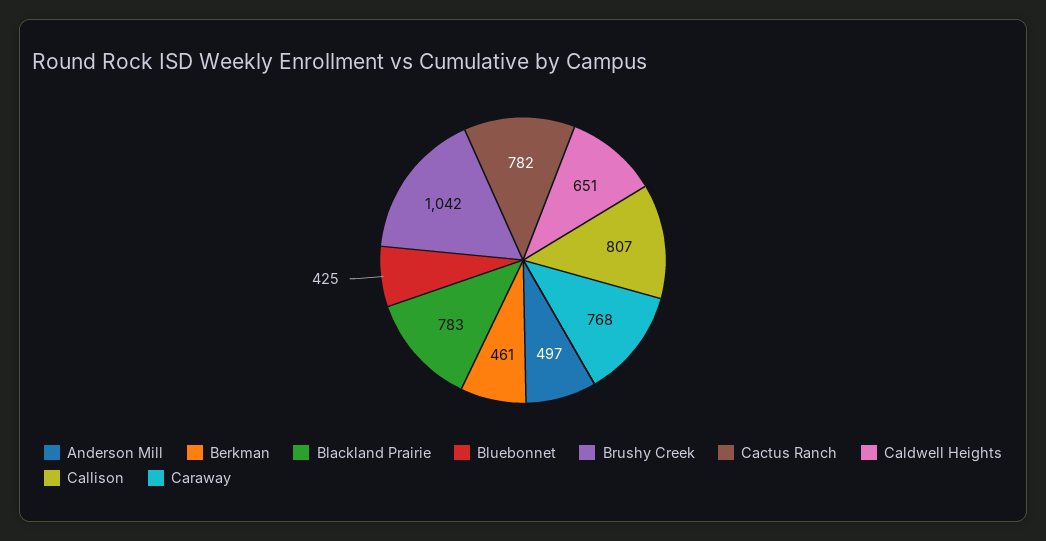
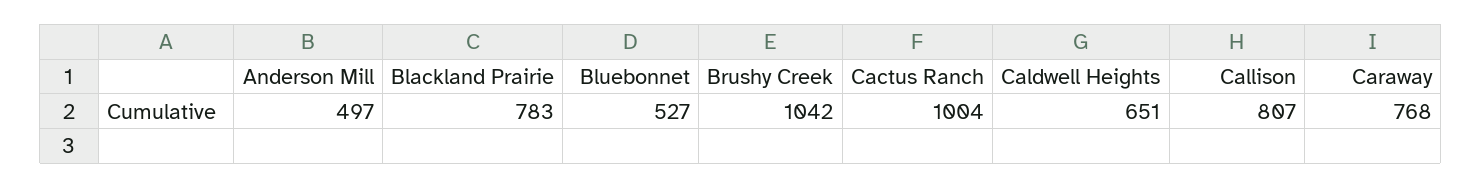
  {
    "Anderson Mill": 497,
-   "Berkman": 461,
    "Blackland Prairie": 783,
-   "Bluebonnet": 425,
+   "Bluebonnet": 527,
    "Brushy Creek": 1042,
-   "Cactus Ranch": 782,
+   "Cactus Ranch": 1004,
    "Caldwell Heights": 651,
    "Callison": 807,
    "Caraway": 768
  }

